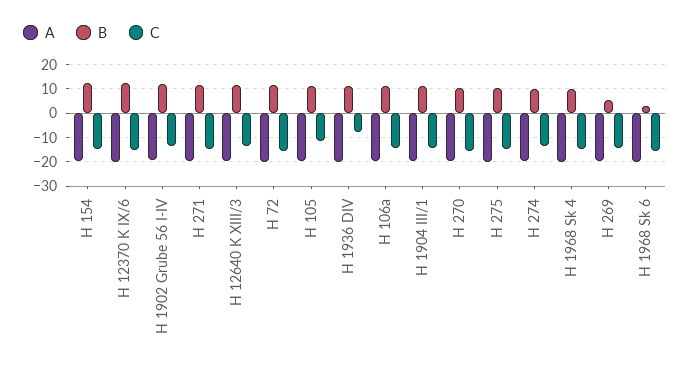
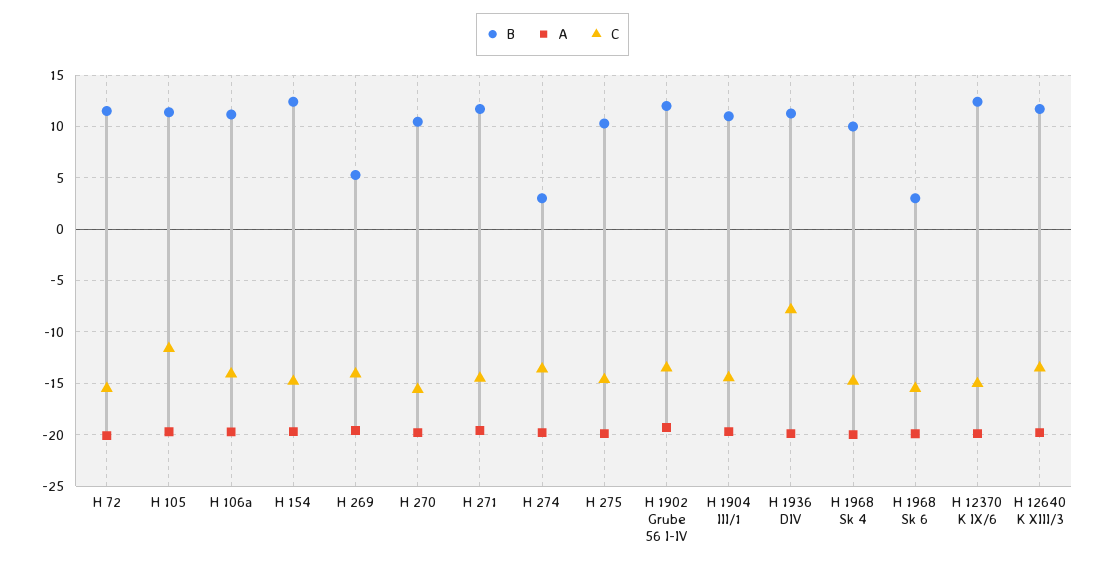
  {
    "A": {
      "H 154": -20,
      "H 12370 K IX/6": -20,
      "H 1902 Grube 56 I-IV": -19,
      "H 271": -20,
      "H 12640 K XIII/3": -20,
      "H 72": -20,
      "H 105": -20,
      "H 1936 DIV": -20,
      "H 106a": -20,
      "H 1904 III/1": -20,
      "H 270": -20,
      "H 275": -20,
      "H 274": -20,
      "H 1968 Sk 4": -20,
      "H 269": -20,
      "H 1968 Sk 6": -20
    },
    "B": {
      "H 154": 12,
      "H 12370 K IX/6": 12,
      "H 1902 Grube 56 I-IV": 12,
      "H 271": 12,
      "H 12640 K XIII/3": 12,
      "H 72": 12,
      "H 105": 11,
      "H 1936 DIV": 11,
      "H 106a": 11,
      "H 1904 III/1": 11,
      "H 270": 10,
      "H 275": 10,
-     "H 274": 10,
+     "H 274": 3,
      "H 1968 Sk 4": 10,
      "H 269": 5,
      "H 1968 Sk 6": 3
    },
    "C": {
      "H 154": -15,
      "H 12370 K IX/6": -15,
      "H 1902 Grube 56 I-IV": -14,
      "H 271": -15,
      "H 12640 K XIII/3": -14,
      "H 72": -16,
      "H 105": -12,
      "H 1936 DIV": -8,
      "H 106a": -14,
      "H 1904 III/1": -14,
      "H 270": -16,
      "H 275": -15,
      "H 274": -14,
      "H 1968 Sk 4": -15,
      "H 269": -14,
      "H 1968 Sk 6": -16
    }
  }

